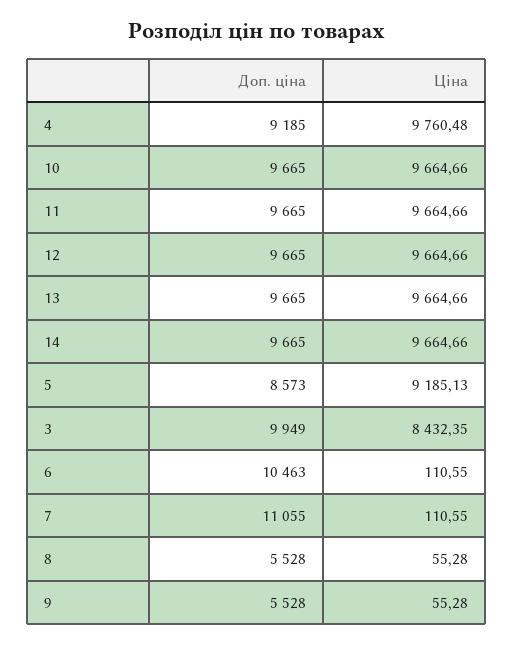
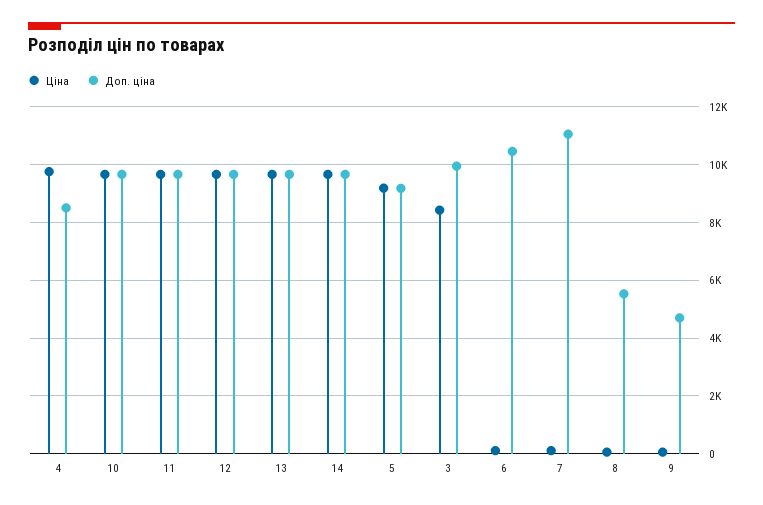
  {
    "Доп. ціна": {
-     "4": 9185,
+     "4": 8500,
      "10": 9665,
      "11": 9665,
      "12": 9665,
      "13": 9665,
      "14": 9665,
-     "5": 8573,
+     "5": 9250,
      "3": 9949,
      "6": 10463,
      "7": 11055,
      "8": 5528,
-     "9": 5528
+     "9": 4750
    },
    "Ціна": {
      "4": 9760.48,
      "10": 9664.66,
      "11": 9664.66,
      "12": 9664.66,
      "13": 9664.66,
      "14": 9664.66,
      "5": 9185.13,
      "3": 8432.35,
      "6": 110.55,
      "7": 110.55,
      "8": 55.28,
      "9": 55.28
    }
  }

